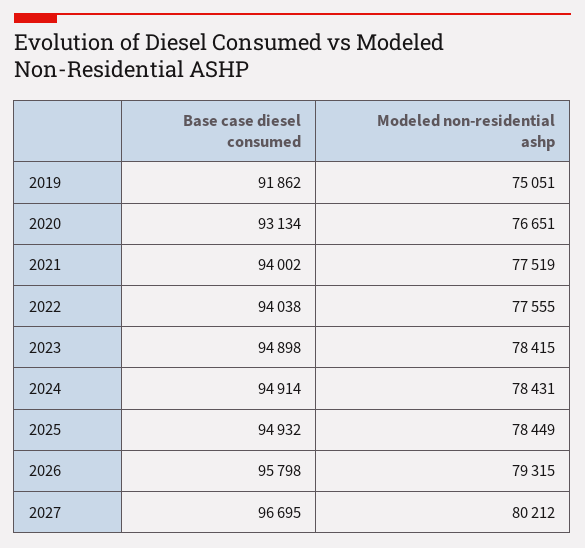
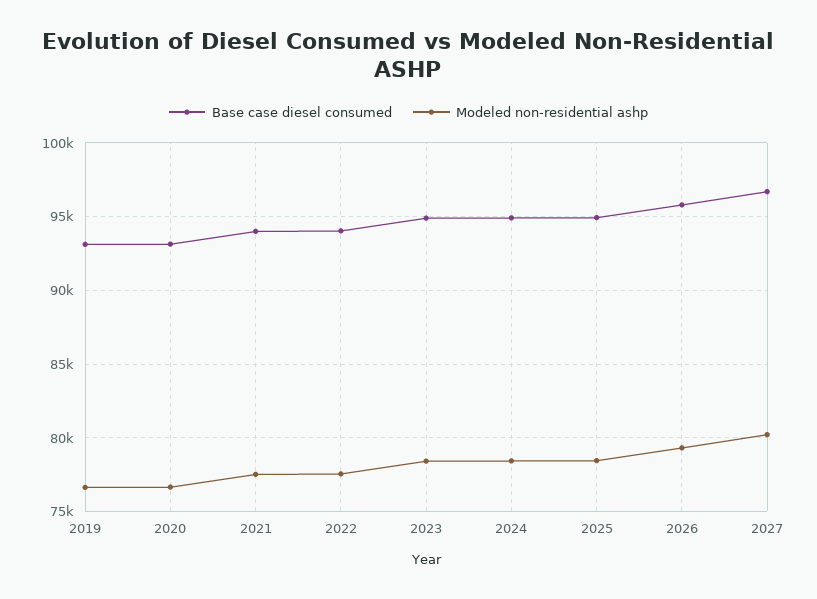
  {
    "Base case diesel consumed": {
-     "2019": 91862,
+     "2019": 93000,
      "2020": 93134,
      "2021": 94002,
      "2022": 94038,
      "2023": 94898,
      "2024": 94914,
      "2025": 94932,
      "2026": 95798,
      "2027": 96695
    },
    "Modeled non-residential ashp": {
-     "2019": 75051,
+     "2019": 76500,
      "2020": 76651,
      "2021": 77519,
      "2022": 77555,
      "2023": 78415,
      "2024": 78431,
      "2025": 78449,
      "2026": 79315,
      "2027": 80212
    }
  }

